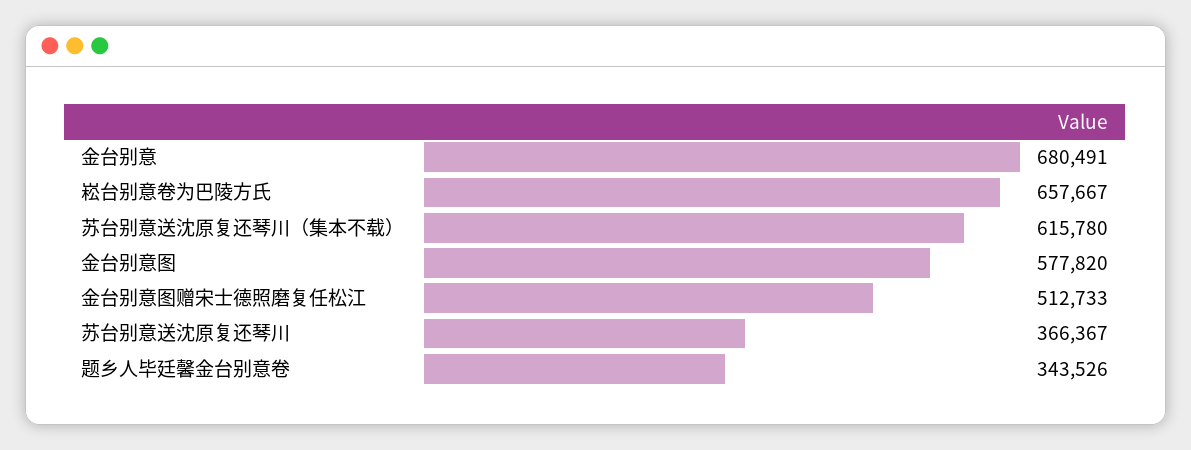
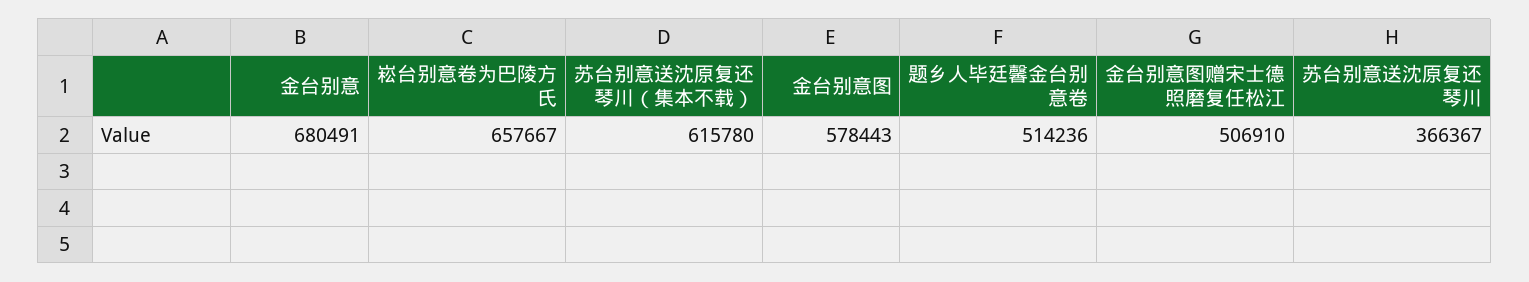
  {
    "金台别意": 680491,
    "崧台别意卷为巴陵方氏": 657667,
    "苏台别意送沈原复还琴川（集本不载）": 615780,
-   "金台别意图": 577820,
+   "金台别意图": 578443,
-   "金台别意图赠宋士德照磨复任松江": 512733,
+   "金台别意图赠宋士德照磨复任松江": 506910,
    "苏台别意送沈原复还琴川": 366367,
-   "题乡人毕廷馨金台别意卷": 343526
+   "题乡人毕廷馨金台别意卷": 514236
  }

